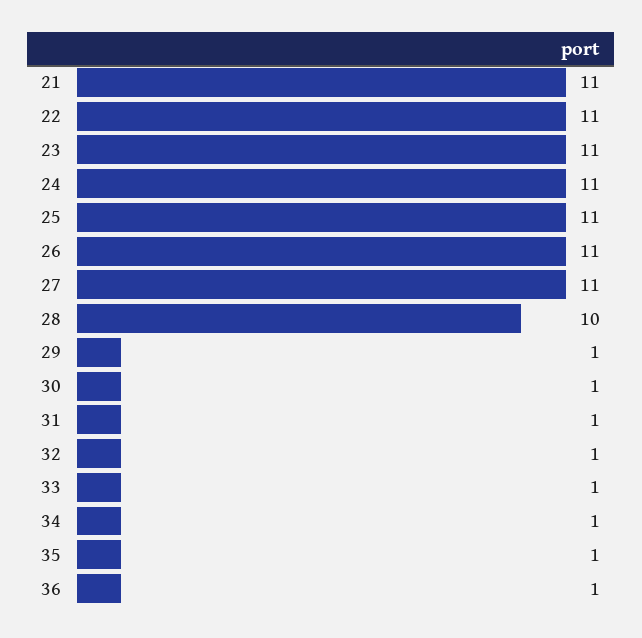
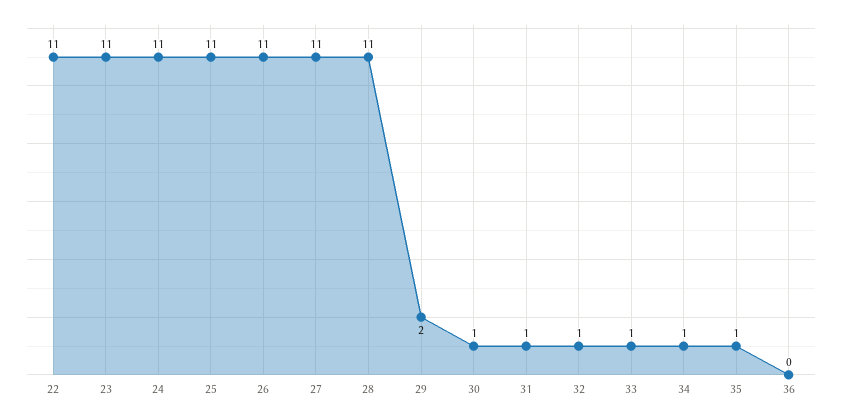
  {
-   "21": 11,
    "22": 11,
    "23": 11,
    "24": 11,
    "25": 11,
    "26": 11,
    "27": 11,
-   "28": 10,
+   "28": 11,
-   "29": 1,
+   "29": 2,
    "30": 1,
    "31": 1,
    "32": 1,
    "33": 1,
    "34": 1,
    "35": 1,
-   "36": 1
+   "36": 0
  }

